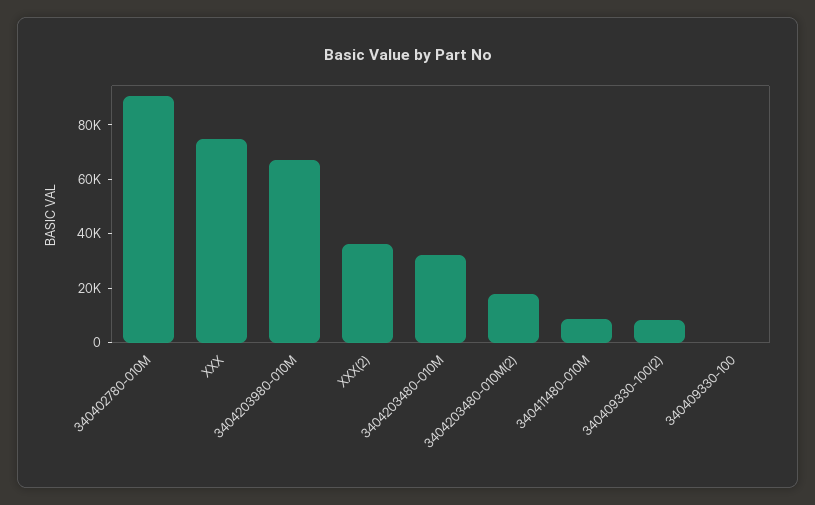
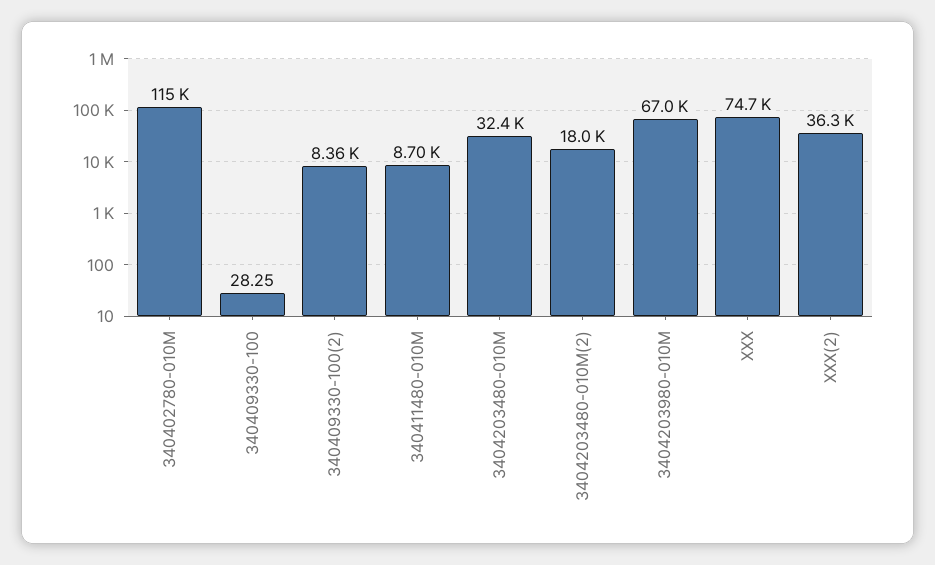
  {
-   "340402780-010M": 90000,
+   "340402780-010M": 115000,
    "XXX": 74700,
    "3404203980-010M": 67000,
    "XXX(2)": 36300,
    "3404203480-010M": 32400,
    "3404203480-010M(2)": 18000,
    "340411480-010M": 8700,
    "340409330-100(2)": 8360,
    "340409330-100": 28.25
  }

